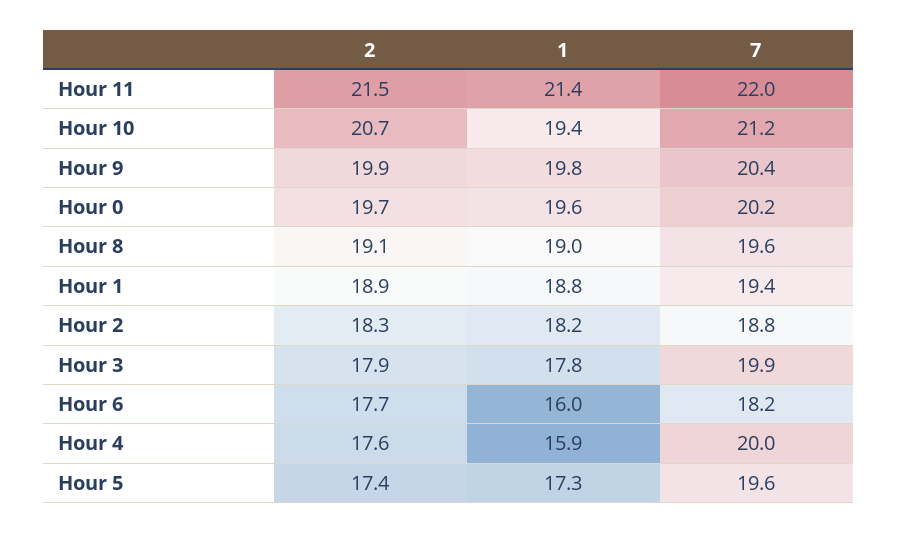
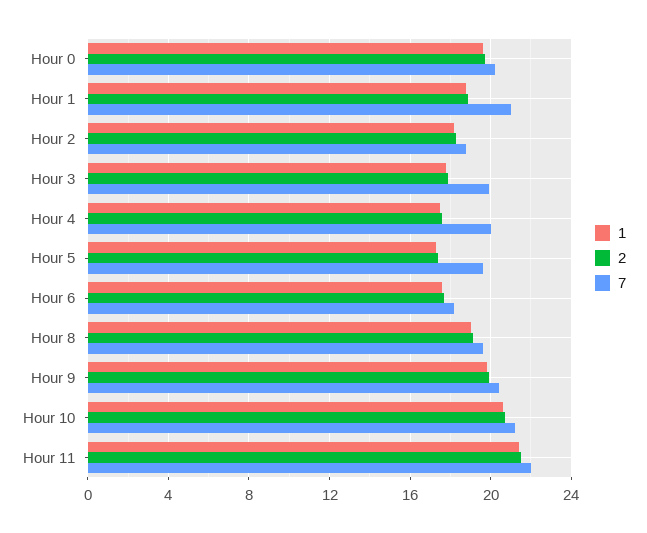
  {
    "2": {
      "Hour 11": 21.5,
      "Hour 10": 20.7,
      "Hour 9": 19.9,
      "Hour 0": 19.7,
      "Hour 8": 19.1,
      "Hour 1": 18.9,
      "Hour 2": 18.3,
      "Hour 3": 17.9,
      "Hour 6": 17.7,
      "Hour 4": 17.6,
      "Hour 5": 17.4
    },
    "1": {
      "Hour 11": 21.4,
-     "Hour 10": 19.4,
+     "Hour 10": 20.5,
      "Hour 9": 19.8,
      "Hour 0": 19.6,
      "Hour 8": 19,
      "Hour 1": 18.8,
      "Hour 2": 18.2,
      "Hour 3": 17.8,
-     "Hour 6": 16,
+     "Hour 6": 17.5,
-     "Hour 4": 15.9,
+     "Hour 4": 17.5,
      "Hour 5": 17.3
    },
    "7": {
      "Hour 11": 22,
      "Hour 10": 21.2,
      "Hour 9": 20.4,
      "Hour 0": 20.2,
      "Hour 8": 19.6,
-     "Hour 1": 19.4,
+     "Hour 1": 21,
      "Hour 2": 18.8,
      "Hour 3": 19.9,
      "Hour 6": 18.2,
      "Hour 4": 20,
      "Hour 5": 19.6
    }
  }

